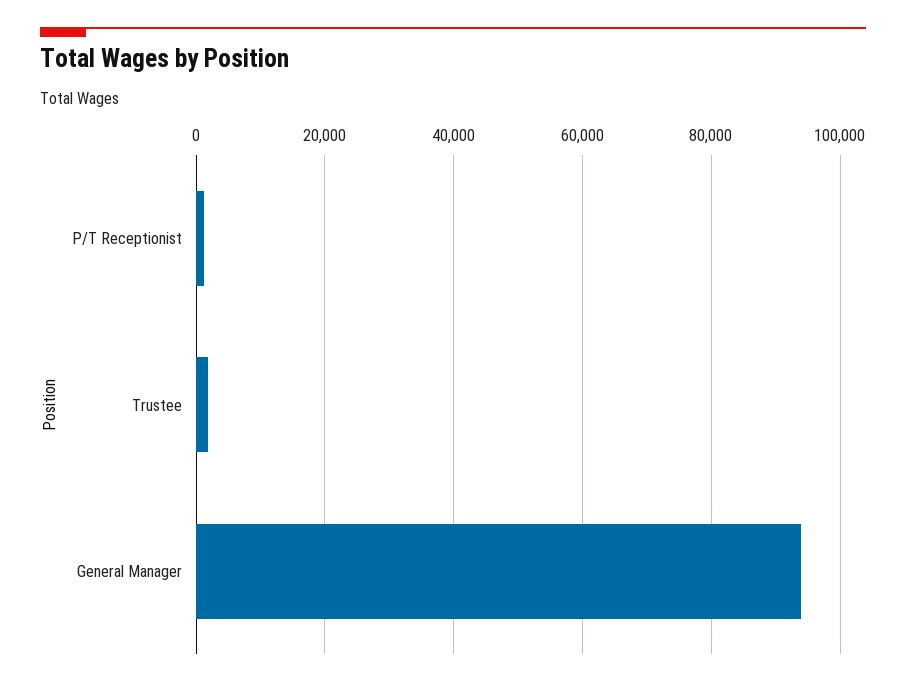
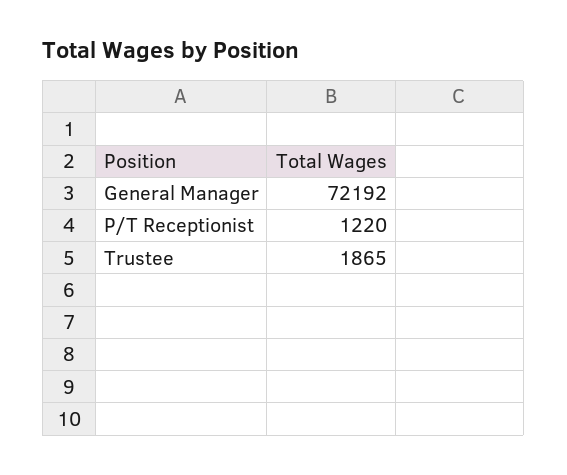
  {
    "P/T Receptionist": 1220,
    "Trustee": 1865,
-   "General Manager": 94000
+   "General Manager": 72192
  }

